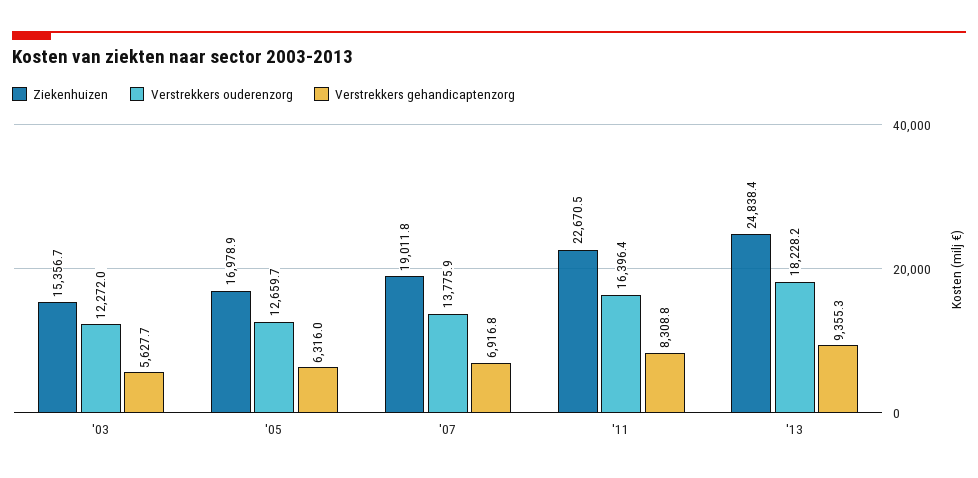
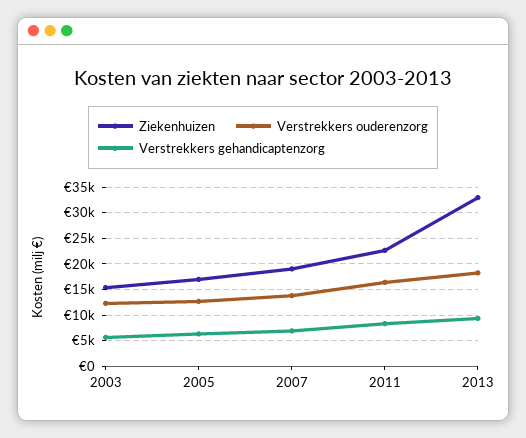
  {
    "Ziekenhuizen": {
      "'03": 15356.7,
      "'05": 16978.9,
      "'07": 19011.8,
      "'11": 22670.5,
-     "'13": 24838.4
+     "'13": 32500
    },
    "Verstrekkers ouderenzorg": {
      "'03": 12272,
      "'05": 12659.7,
      "'07": 13775.9,
      "'11": 16396.4,
      "'13": 18228.2
    },
    "Verstrekkers gehandicaptenzorg": {
      "'03": 5627.7,
      "'05": 6316,
      "'07": 6916.8,
      "'11": 8308.8,
      "'13": 9355.3
    }
  }

